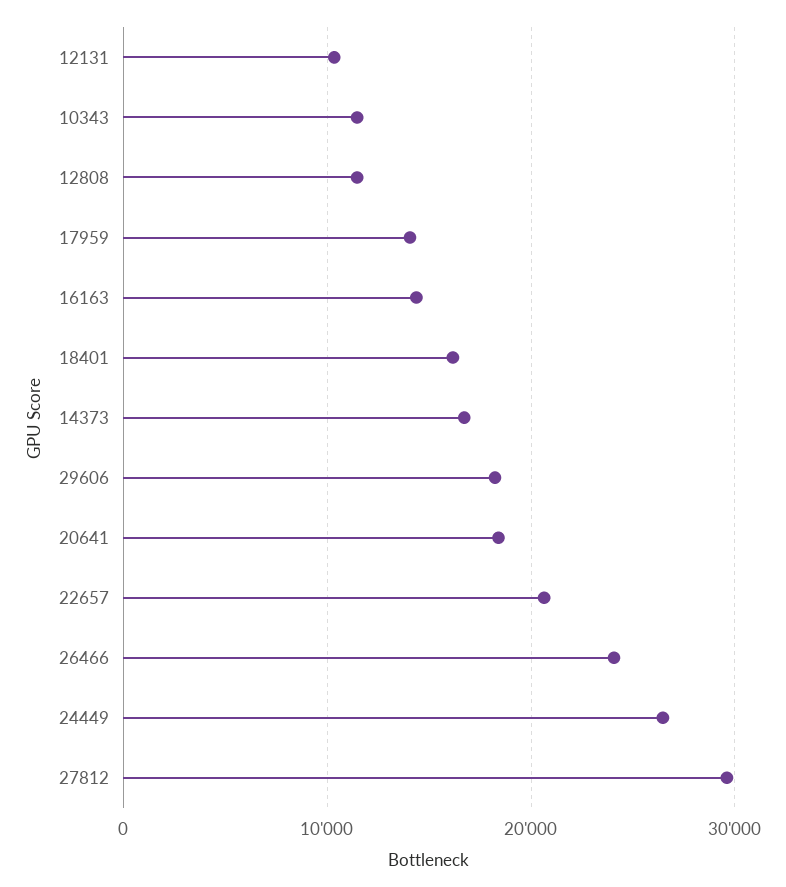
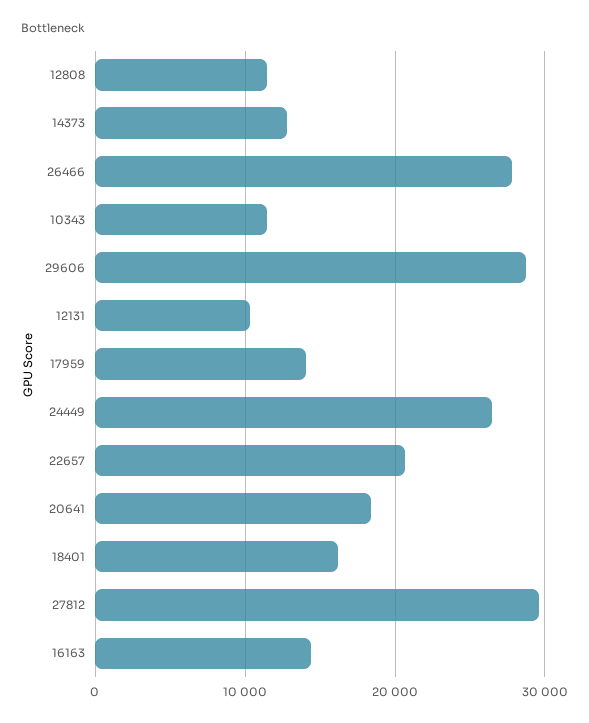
  {
    "12131": 10000,
    "10343": 11000,
    "12808": 11000,
    "17959": 14000,
    "16163": 14000,
    "18401": 16000,
-   "14373": 17000,
+   "14373": 13000,
-   "29606": 18000,
+   "29606": 29000,
    "20641": 18000,
    "22657": 21000,
-   "26466": 24000,
+   "26466": 28000,
    "24449": 26000,
    "27812": 30000
  }

